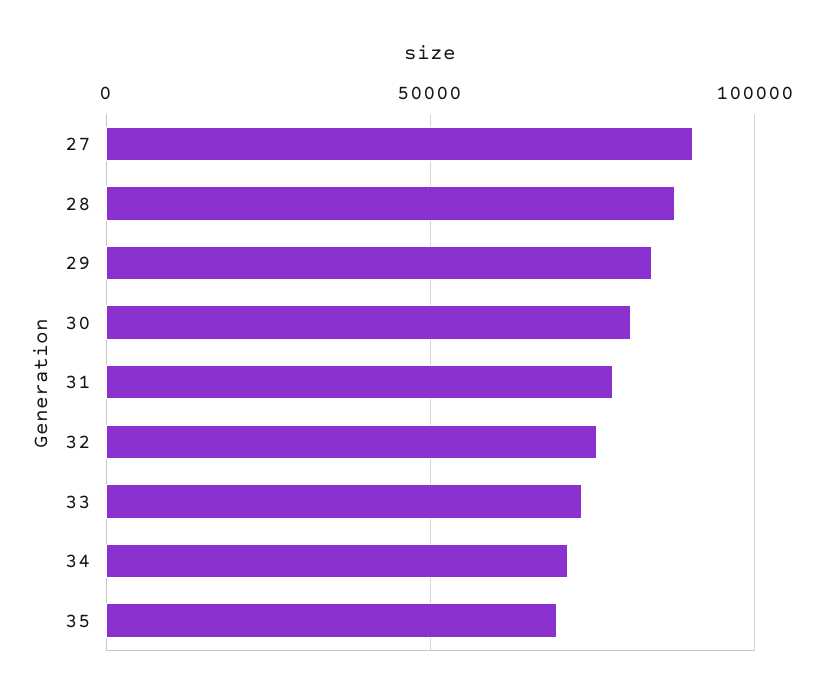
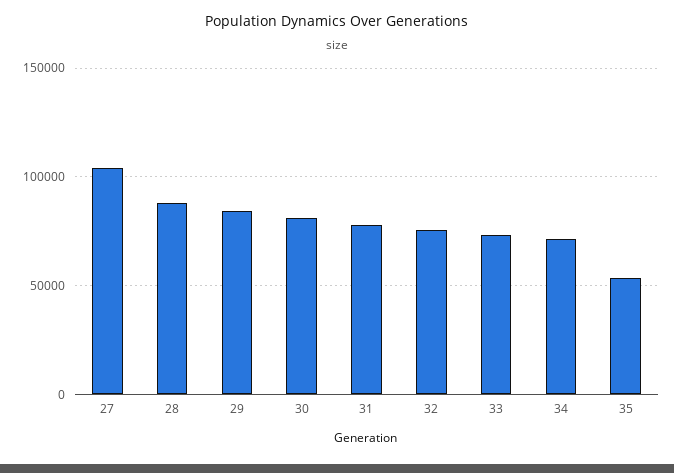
  {
-   "27": 90000,
+   "27": 105000,
    "28": 90000,
    "29": 85000,
    "30": 80000,
    "31": 80000,
    "32": 75000,
    "33": 75000,
    "34": 70000,
-   "35": 70000
+   "35": 55000
  }

